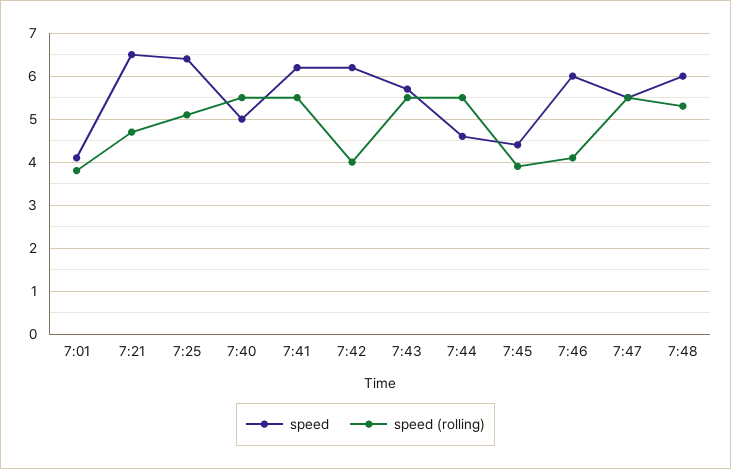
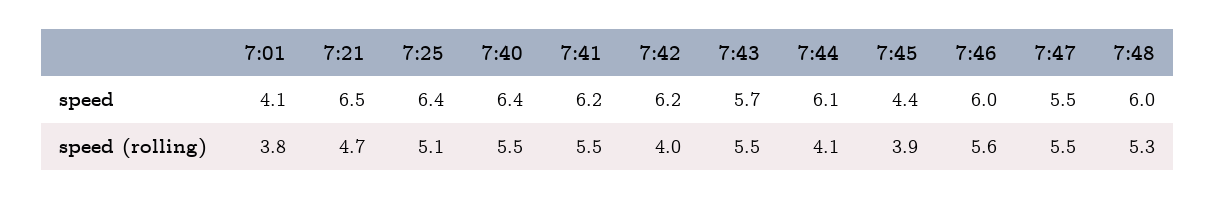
  {
    "speed": {
      "7:01": 4.1,
      "7:21": 6.5,
      "7:25": 6.4,
-     "7:40": 5,
+     "7:40": 6.4,
      "7:41": 6.2,
      "7:42": 6.2,
      "7:43": 5.7,
-     "7:44": 4.5,
+     "7:44": 6.1,
      "7:45": 4.4,
      "7:46": 6,
      "7:47": 5.5,
      "7:48": 6
    },
    "speed (rolling)": {
      "7:01": 3.8,
      "7:21": 4.7,
      "7:25": 5.1,
      "7:40": 5.5,
      "7:41": 5.5,
      "7:42": 4,
      "7:43": 5.5,
-     "7:44": 5.5,
+     "7:44": 4.1,
      "7:45": 3.9,
-     "7:46": 4,
+     "7:46": 5.6,
      "7:47": 5.5,
      "7:48": 5.3
    }
  }

